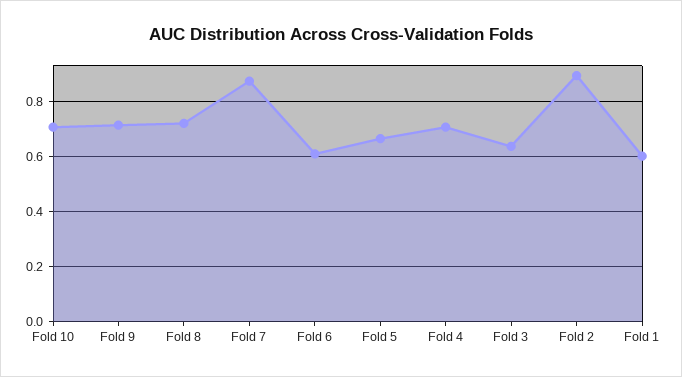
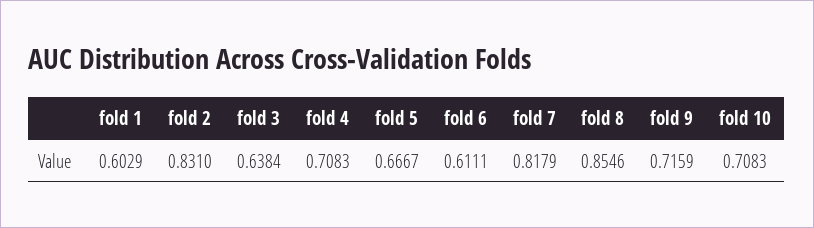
  {
    "Fold 10": 0.7083,
    "Fold 9": 0.7159,
-   "Fold 8": 0.725,
+   "Fold 8": 0.8546,
-   "Fold 7": 0.875,
+   "Fold 7": 0.8179,
    "Fold 6": 0.6111,
    "Fold 5": 0.6667,
    "Fold 4": 0.7083,
    "Fold 3": 0.6384,
-   "Fold 2": 0.9,
+   "Fold 2": 0.831,
    "Fold 1": 0.6029
  }

